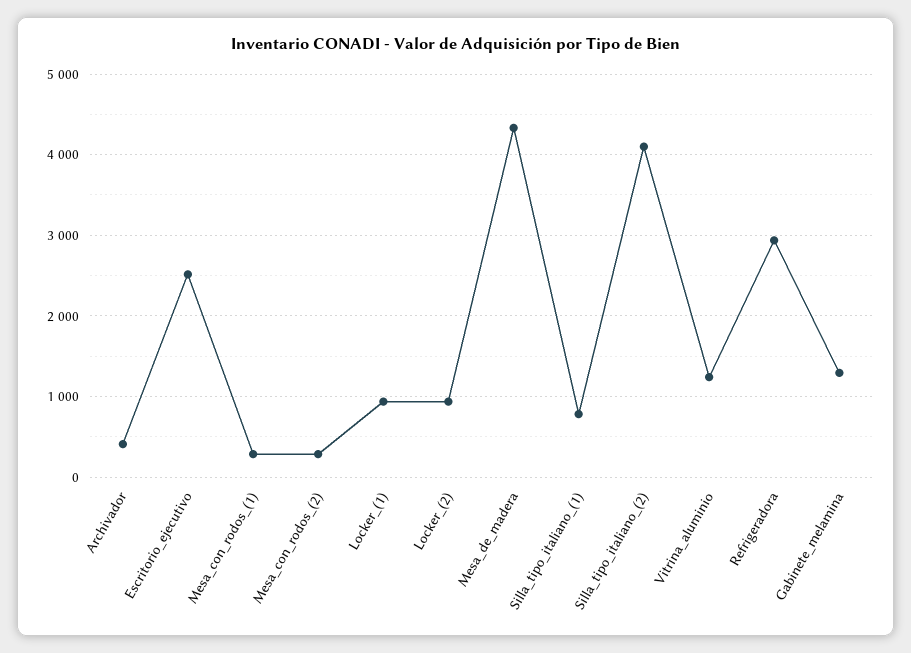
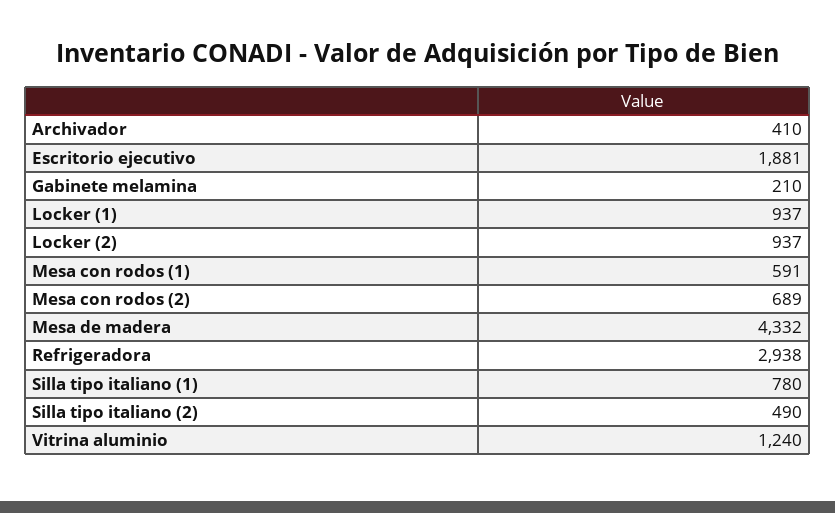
  {
    "Archivador": 410,
-   "Escritorio_ejecutivo": 2500,
+   "Escritorio_ejecutivo": 1881,
-   "Mesa_con_rodos_(1)": 300,
+   "Mesa_con_rodos_(1)": 591,
-   "Mesa_con_rodos_(2)": 300,
+   "Mesa_con_rodos_(2)": 689,
    "Locker_(1)": 937,
    "Locker_(2)": 937,
    "Mesa_de_madera": 4332,
    "Silla_tipo_italiano_(1)": 780,
-   "Silla_tipo_italiano_(2)": 4100,
+   "Silla_tipo_italiano_(2)": 490,
    "Vitrina_aluminio": 1240,
    "Refrigeradora": 2938,
-   "Gabinete_melamina": 1300
+   "Gabinete_melamina": 210
  }

